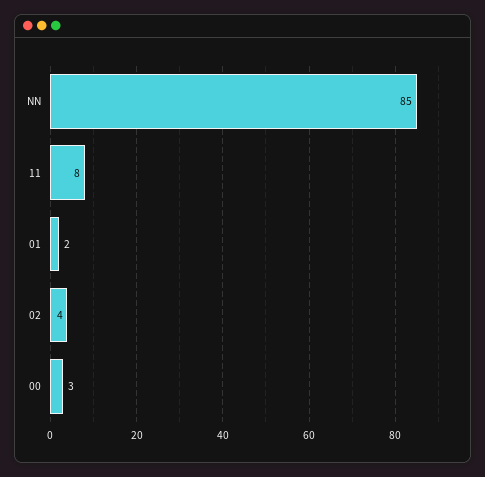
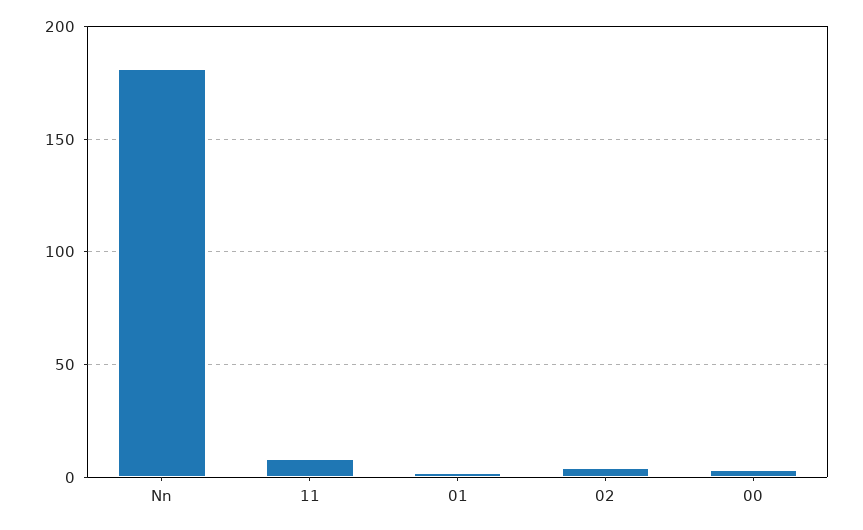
  {
-   "NN": 85,
+   "NN": 180,
    "11": 8,
    "01": 2,
    "02": 4,
    "00": 3
  }

